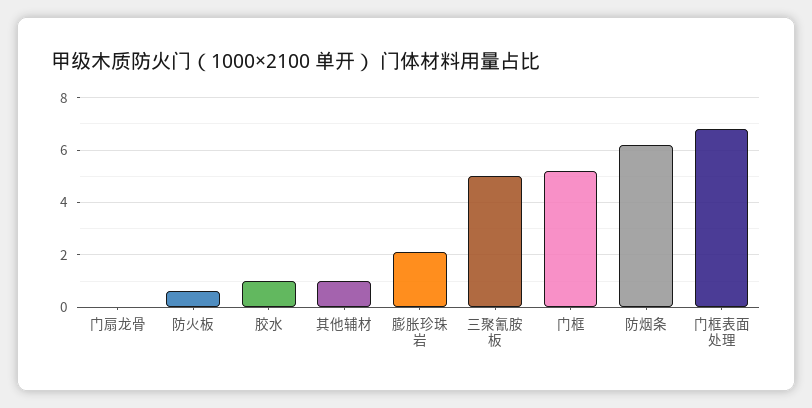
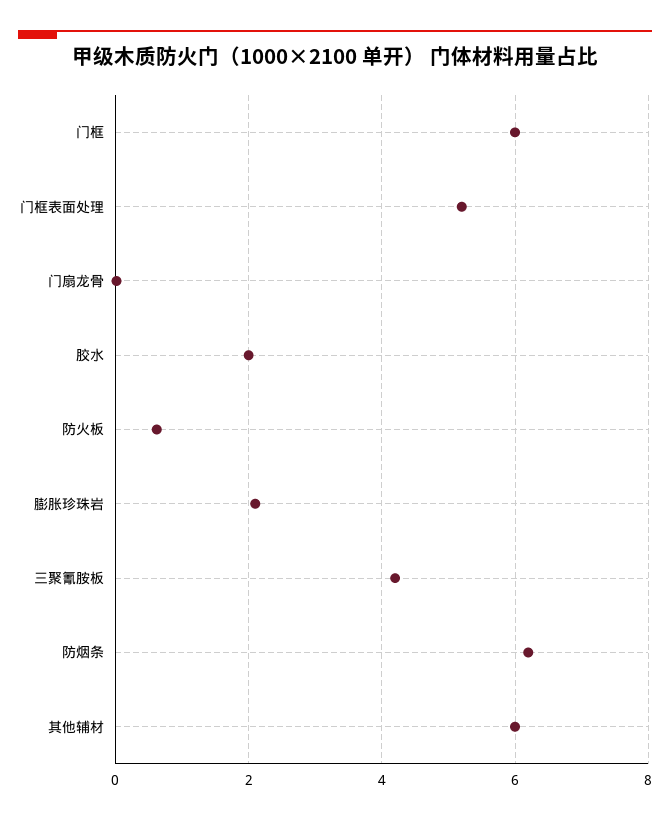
  {
    "门扇龙骨": 0,
    "防火板": 0.6,
-   "胶水": 1,
+   "胶水": 2,
-   "其他辅材": 1,
+   "其他辅材": 6,
    "膨胀珍珠岩": 2.2,
-   "三聚氰胺板": 5,
+   "三聚氰胺板": 4.2,
-   "门框": 5.25,
+   "门框": 6,
    "防烟条": 6.2,
-   "门框表面处理": 6.75
+   "门框表面处理": 5.2
  }

